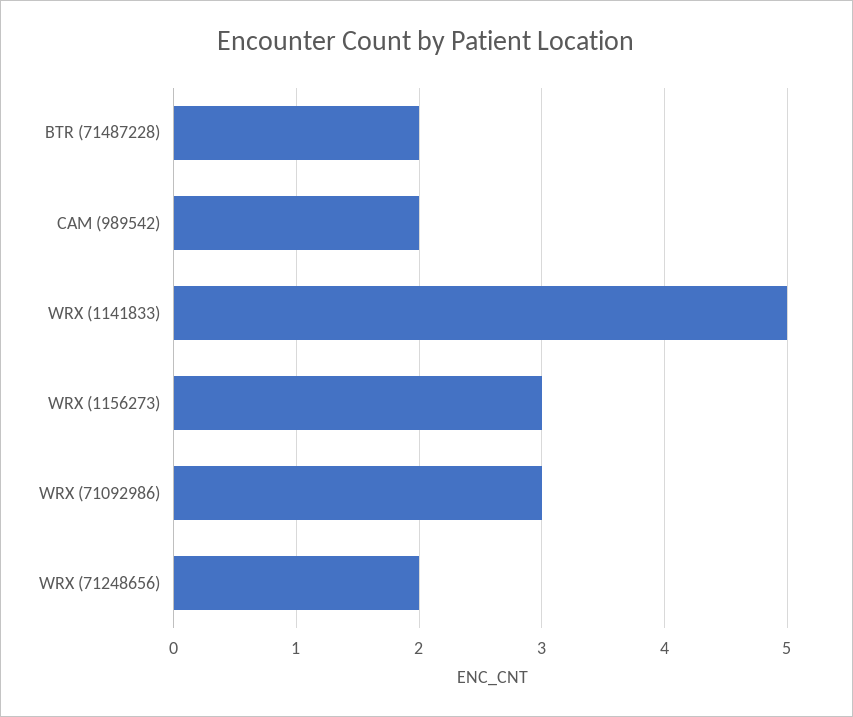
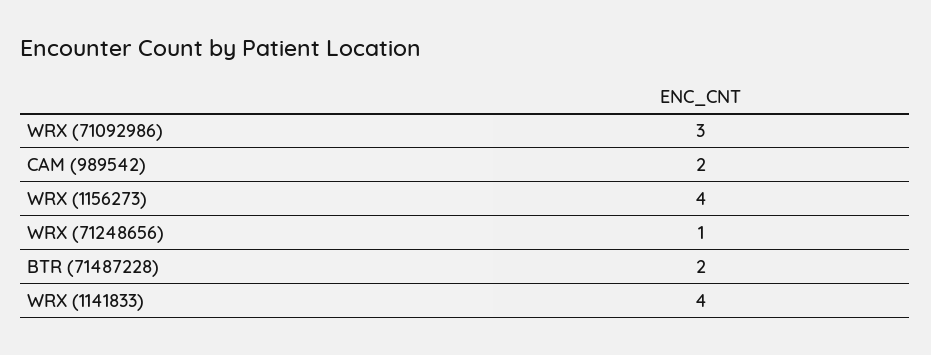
  {
    "BTR (71487228)": 2,
    "CAM (989542)": 2,
-   "WRX (1141833)": 5,
+   "WRX (1141833)": 4,
-   "WRX (1156273)": 3,
+   "WRX (1156273)": 4,
    "WRX (71092986)": 3,
-   "WRX (71248656)": 2
+   "WRX (71248656)": 1
  }

